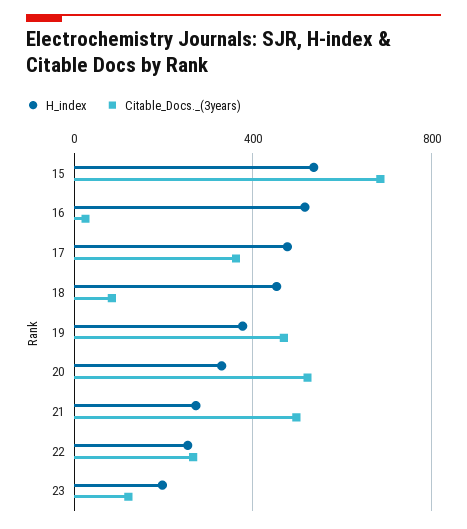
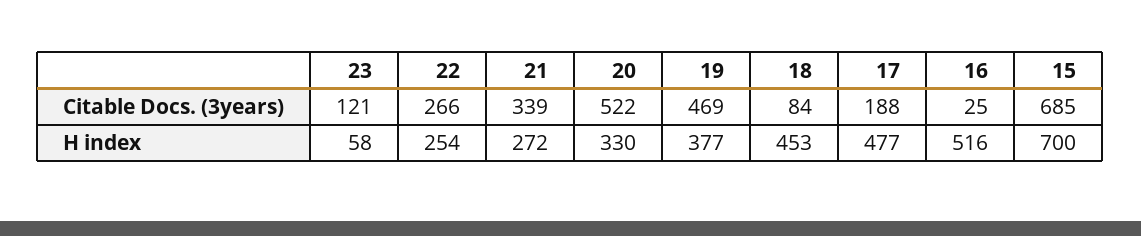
  {
    "H_index": {
-     "15": 550,
+     "15": 700,
      "16": 516,
      "17": 477,
      "18": 453,
      "19": 377,
      "20": 330,
      "21": 272,
      "22": 254,
-     "23": 200
+     "23": 58
    },
    "Citable_Docs._(3years)": {
      "15": 685,
      "16": 25,
-     "17": 350,
+     "17": 188,
      "18": 84,
      "19": 469,
      "20": 522,
-     "21": 500,
+     "21": 339,
      "22": 266,
      "23": 121
    }
  }

